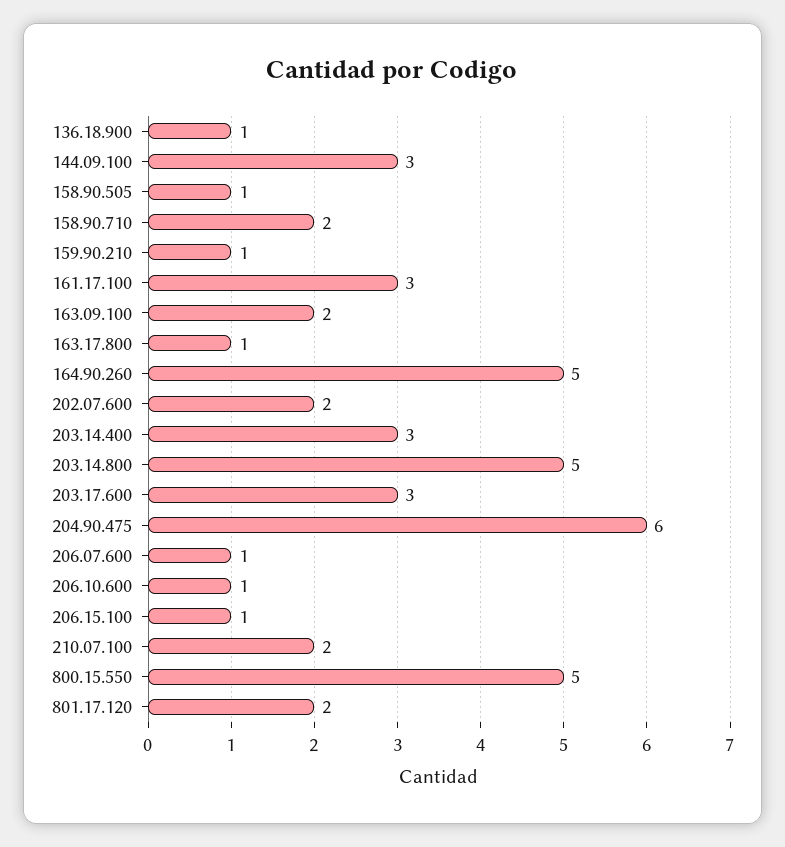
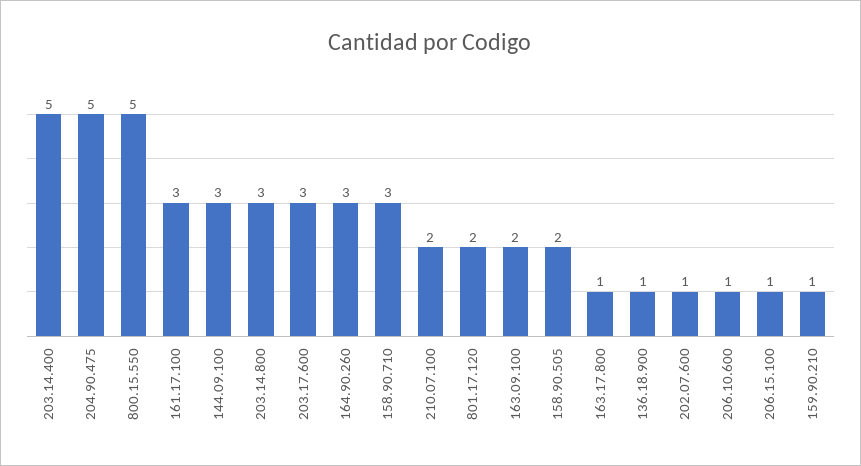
  {
    "136.18.900": 1,
    "144.09.100": 3,
-   "158.90.505": 1,
+   "158.90.505": 2,
-   "158.90.710": 2,
+   "158.90.710": 3,
    "159.90.210": 1,
    "161.17.100": 3,
    "163.09.100": 2,
    "163.17.800": 1,
-   "164.90.260": 5,
+   "164.90.260": 3,
-   "202.07.600": 2,
+   "202.07.600": 1,
-   "203.14.400": 3,
+   "203.14.400": 5,
-   "203.14.800": 5,
+   "203.14.800": 3,
    "203.17.600": 3,
-   "204.90.475": 6,
+   "204.90.475": 5,
-   "206.07.600": 1,
    "206.10.600": 1,
    "206.15.100": 1,
    "210.07.100": 2,
    "800.15.550": 5,
    "801.17.120": 2
  }

